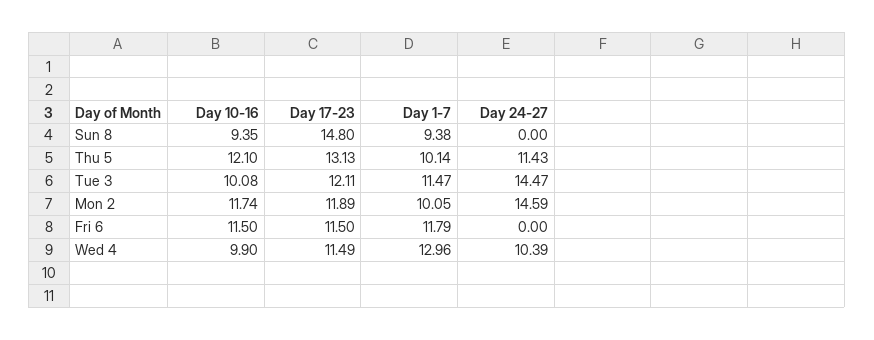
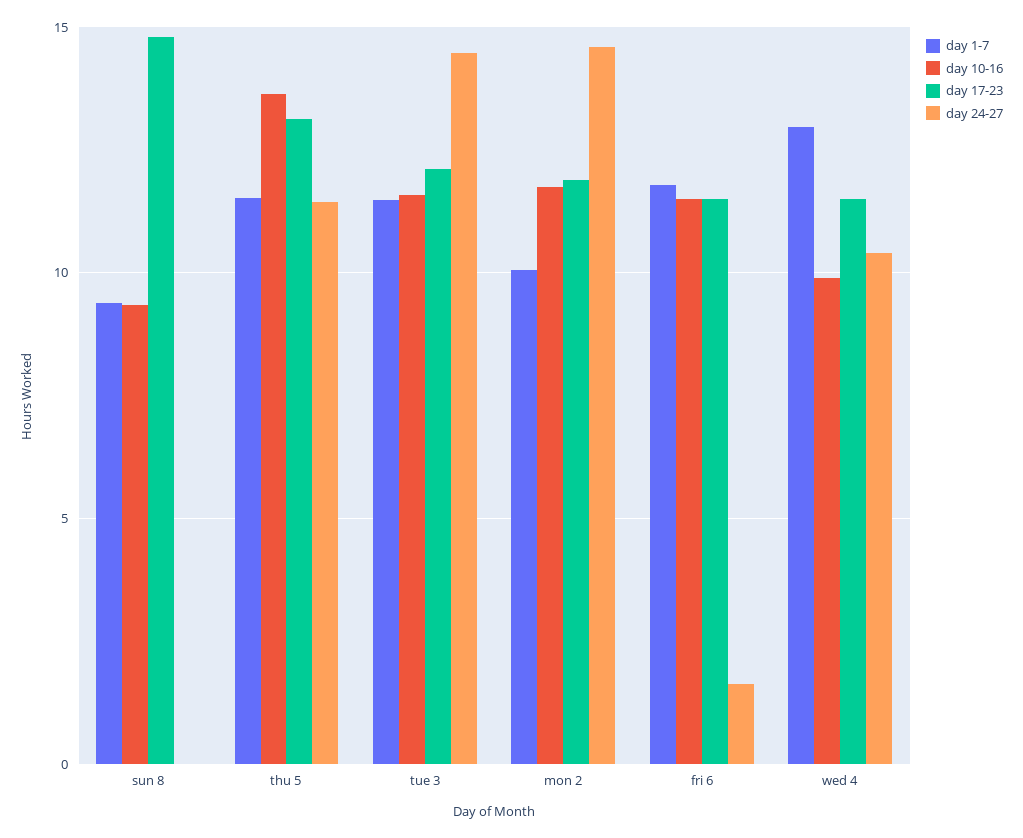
  {
    "Day 10-16": {
      "Sun 8": 9.35,
-     "Thu 5": 12.1,
+     "Thu 5": 13.5,
-     "Tue 3": 10.08,
+     "Tue 3": 11.5,
      "Mon 2": 11.74,
      "Fri 6": 11.5,
      "Wed 4": 9.9
    },
    "Day 17-23": {
      "Sun 8": 14.8,
      "Thu 5": 13.13,
      "Tue 3": 12.11,
      "Mon 2": 11.89,
      "Fri 6": 11.5,
      "Wed 4": 11.49
    },
    "Day 1-7": {
      "Sun 8": 9.38,
-     "Thu 5": 10.14,
+     "Thu 5": 11.5,
      "Tue 3": 11.47,
      "Mon 2": 10.05,
      "Fri 6": 11.79,
      "Wed 4": 12.96
    },
    "Day 24-27": {
      "Sun 8": 0,
      "Thu 5": 11.43,
      "Tue 3": 14.47,
      "Mon 2": 14.59,
-     "Fri 6": 0,
+     "Fri 6": 1.5,
      "Wed 4": 10.39
    }
  }

